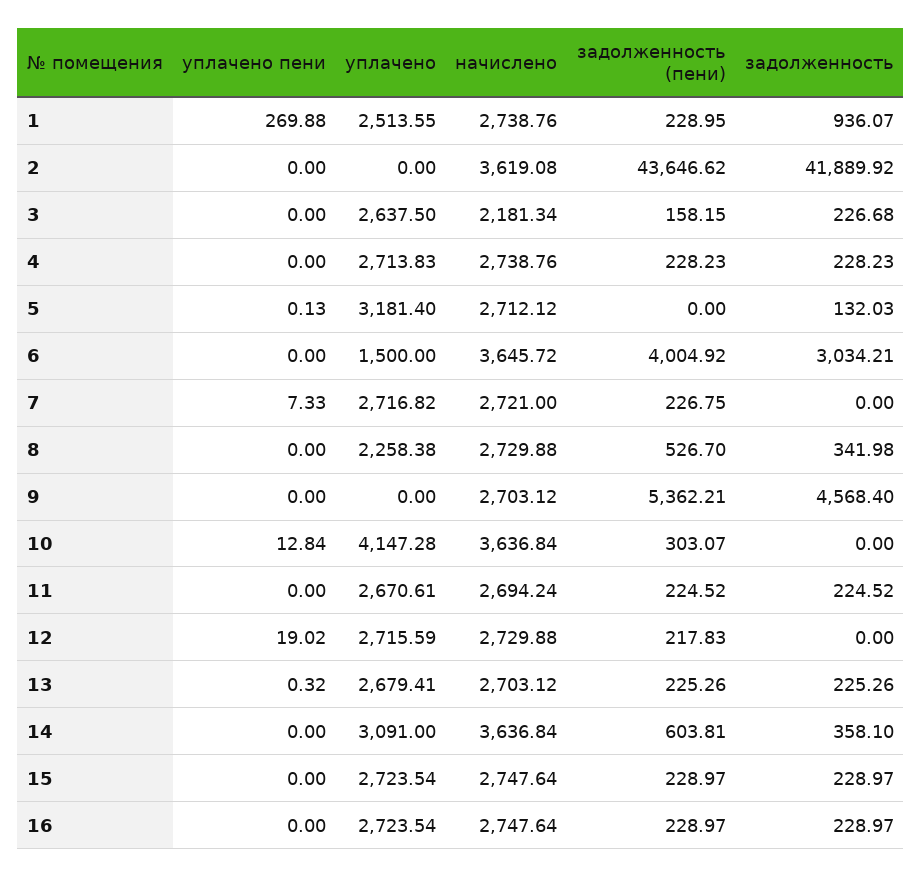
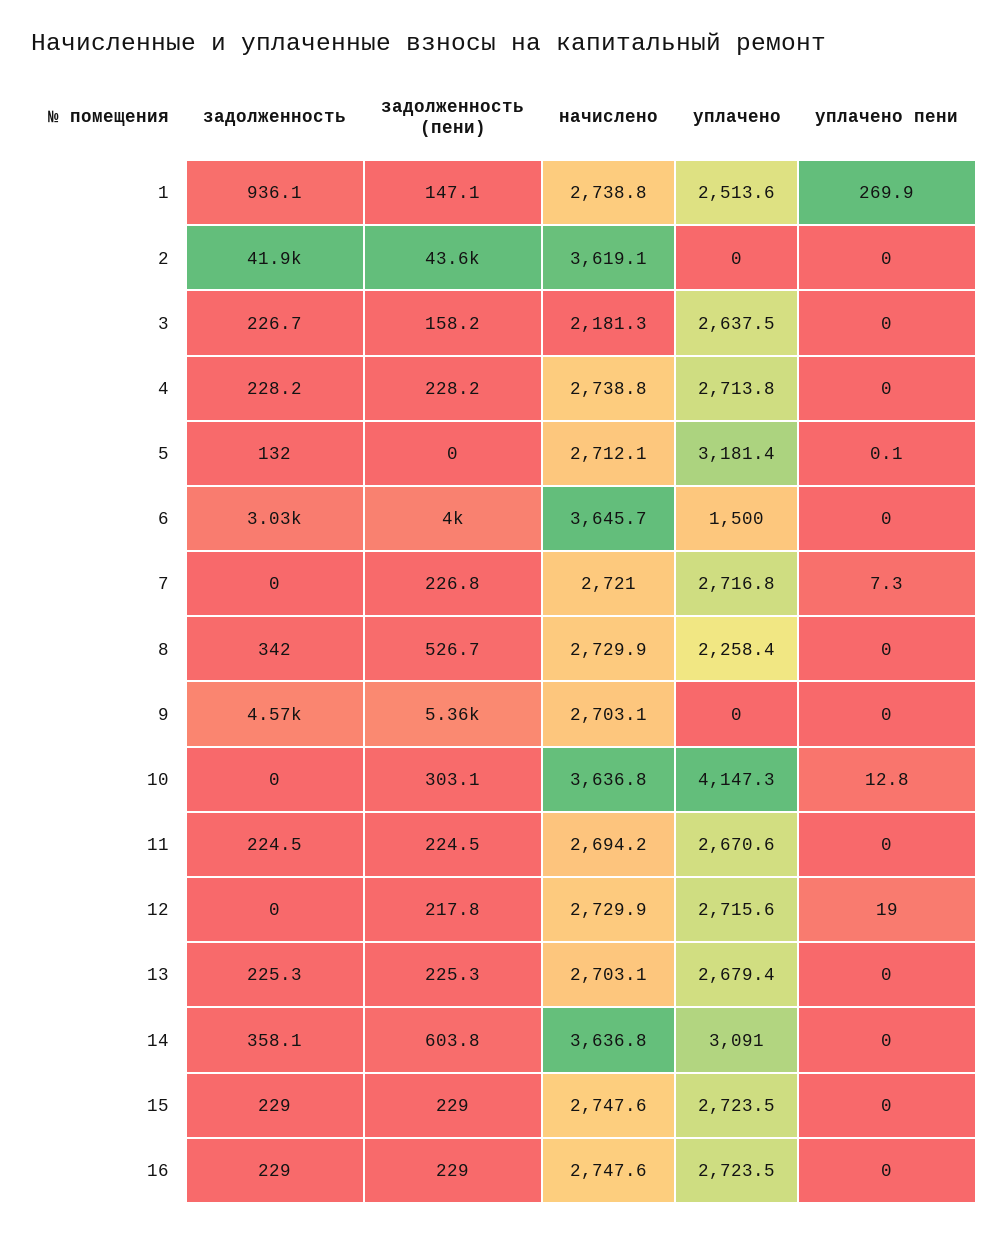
  {
    "уплачено пени": {
      "1": 269.88,
      "2": 0,
      "3": 0,
      "4": 0,
      "5": 0.13,
      "6": 0,
      "7": 7.33,
      "8": 0,
      "9": 0,
      "10": 12.84,
      "11": 0,
      "12": 19.02,
-     "13": 0.32,
+     "13": 0,
      "14": 0,
      "15": 0,
      "16": 0
    },
    "уплачено": {
      "1": 2513.55,
      "2": 0,
      "3": 2637.5,
      "4": 2713.83,
      "5": 3181.4,
      "6": 1500,
      "7": 2716.82,
      "8": 2258.38,
      "9": 0,
      "10": 4147.28,
      "11": 2670.61,
      "12": 2715.59,
      "13": 2679.41,
      "14": 3091,
      "15": 2723.54,
      "16": 2723.54
    },
    "начислено": {
      "1": 2738.76,
      "2": 3619.08,
      "3": 2181.34,
      "4": 2738.76,
      "5": 2712.12,
      "6": 3645.72,
      "7": 2721,
      "8": 2729.88,
      "9": 2703.12,
      "10": 3636.84,
      "11": 2694.24,
      "12": 2729.88,
      "13": 2703.12,
      "14": 3636.84,
      "15": 2747.64,
      "16": 2747.64
    },
    "задолженность (пени)": {
-     "1": 228.95,
+     "1": 147.1,
      "2": 43646.62,
      "3": 158.15,
      "4": 228.23,
      "5": 0,
      "6": 4004.92,
      "7": 226.75,
      "8": 526.7,
      "9": 5362.21,
      "10": 303.07,
      "11": 224.52,
      "12": 217.83,
      "13": 225.26,
      "14": 603.81,
      "15": 228.97,
      "16": 228.97
    },
    "задолженность": {
      "1": 936.07,
      "2": 41889.92,
      "3": 226.68,
      "4": 228.23,
      "5": 132.03,
      "6": 3034.21,
      "7": 0,
      "8": 341.98,
      "9": 4568.4,
      "10": 0,
      "11": 224.52,
      "12": 0,
      "13": 225.26,
      "14": 358.1,
      "15": 228.97,
      "16": 228.97
    }
  }

